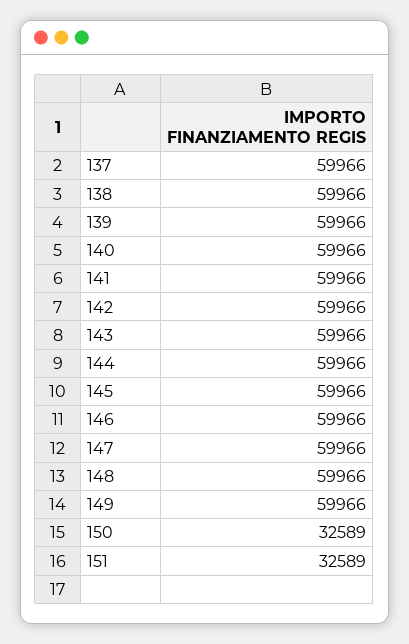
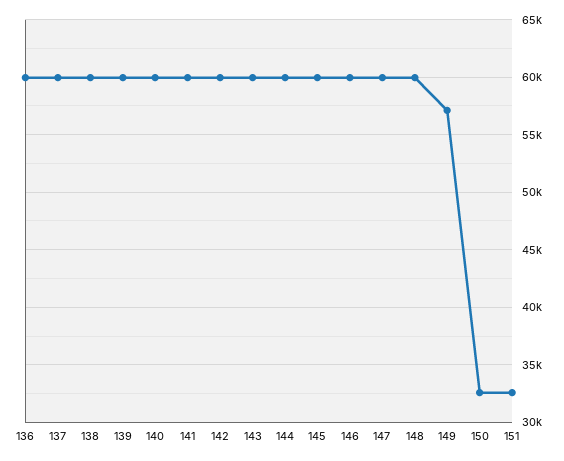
  {
    "137": 59966,
    "138": 59966,
    "139": 59966,
    "140": 59966,
    "141": 59966,
    "142": 59966,
    "143": 59966,
    "144": 59966,
    "145": 59966,
    "146": 59966,
    "147": 59966,
    "148": 59966,
-   "149": 59966,
+   "149": 57000,
    "150": 32589,
-   "151": 32589
+   "151": 32589,
+   "136": 60000
  }

